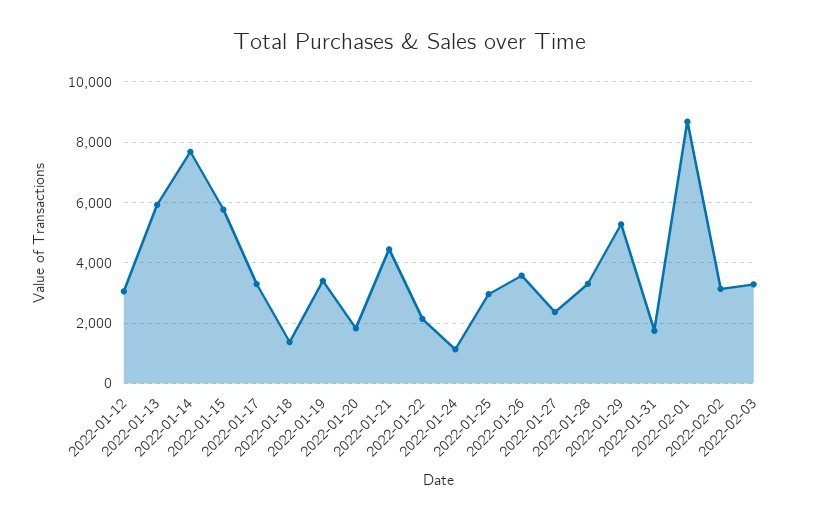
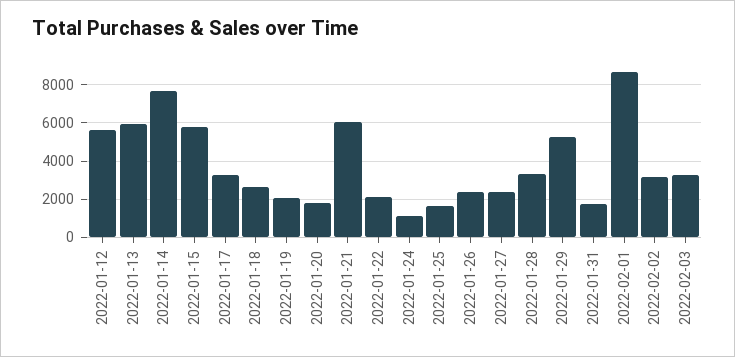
  {
-   "2022-01-12": 3000,
+   "2022-01-12": 5500,
    "2022-01-13": 6000,
    "2022-01-14": 7600,
    "2022-01-15": 5800,
    "2022-01-17": 3200,
-   "2022-01-18": 1400,
+   "2022-01-18": 2500,
-   "2022-01-19": 3400,
+   "2022-01-19": 2000,
    "2022-01-20": 1800,
-   "2022-01-21": 4400,
+   "2022-01-21": 6000,
    "2022-01-22": 2200,
    "2022-01-24": 1200,
-   "2022-01-25": 3000,
+   "2022-01-25": 1500,
-   "2022-01-26": 3600,
+   "2022-01-26": 2500,
    "2022-01-27": 2400,
    "2022-01-28": 3400,
    "2022-01-29": 5200,
    "2022-01-31": 1800,
    "2022-02-01": 8600,
    "2022-02-02": 3200,
    "2022-02-03": 3200
  }

